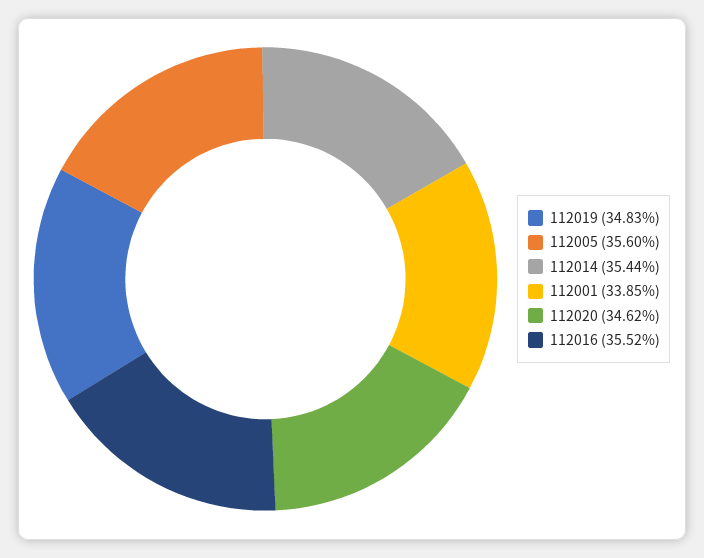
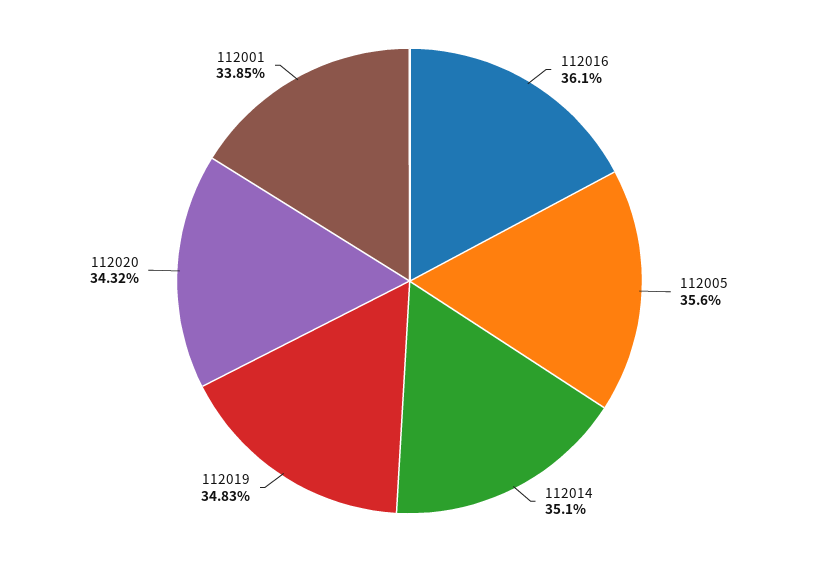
  {
    "112019": 34.83,
    "112005": 35.6,
-   "112014": 35.44,
+   "112014": 35.1,
    "112001": 33.85,
-   "112020": 34.62,
+   "112020": 34.32,
-   "112016": 35.52
+   "112016": 36.1
  }

